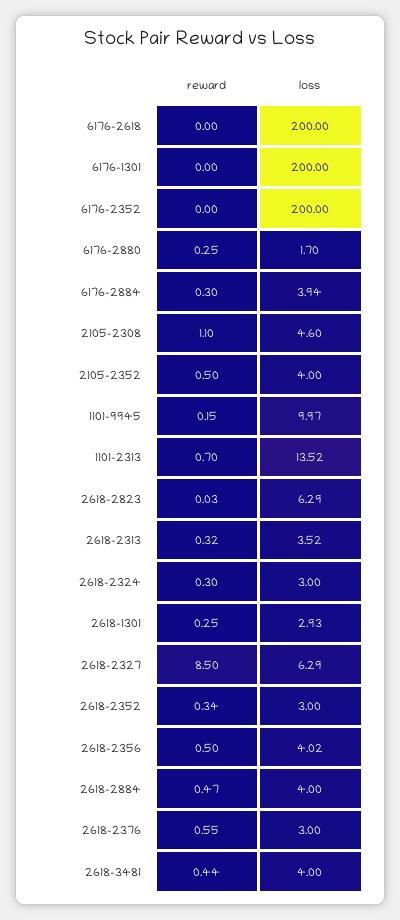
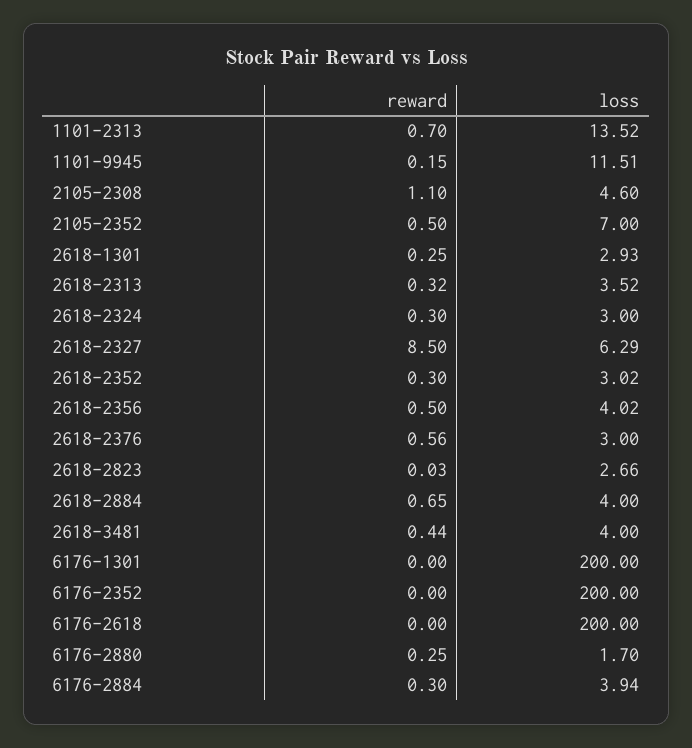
  {
    "reward": {
      "6176-2618": 0,
      "6176-1301": 0,
      "6176-2352": 0,
      "6176-2880": 0.25,
      "6176-2884": 0.3,
      "2105-2308": 1.1,
      "2105-2352": 0.5,
      "1101-9945": 0.15,
      "1101-2313": 0.7,
      "2618-2823": 0.03,
      "2618-2313": 0.32,
      "2618-2324": 0.3,
      "2618-1301": 0.25,
      "2618-2327": 8.5,
-     "2618-2352": 0.34,
+     "2618-2352": 0.3,
      "2618-2356": 0.5,
-     "2618-2884": 0.47,
+     "2618-2884": 0.65,
-     "2618-2376": 0.55,
+     "2618-2376": 0.56,
      "2618-3481": 0.44
    },
    "loss": {
      "6176-2618": 200,
      "6176-1301": 200,
      "6176-2352": 200,
      "6176-2880": 1.7,
      "6176-2884": 3.94,
      "2105-2308": 4.6,
-     "2105-2352": 4,
+     "2105-2352": 7,
-     "1101-9945": 9.97,
+     "1101-9945": 11.51,
      "1101-2313": 13.52,
-     "2618-2823": 6.29,
+     "2618-2823": 2.66,
      "2618-2313": 3.52,
      "2618-2324": 3,
      "2618-1301": 2.93,
      "2618-2327": 6.29,
-     "2618-2352": 3,
+     "2618-2352": 3.02,
      "2618-2356": 4.02,
      "2618-2884": 4,
      "2618-2376": 3,
      "2618-3481": 4
    }
  }

